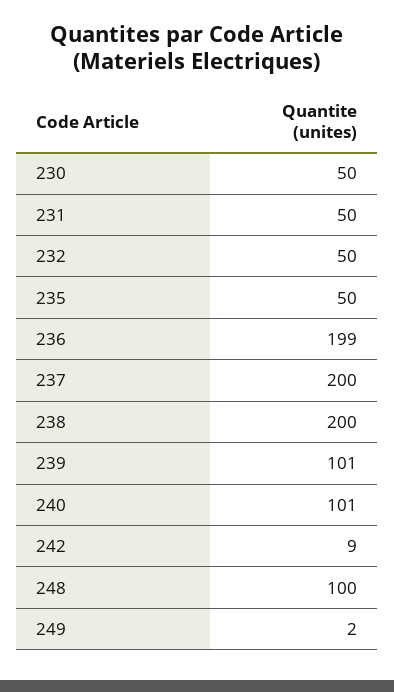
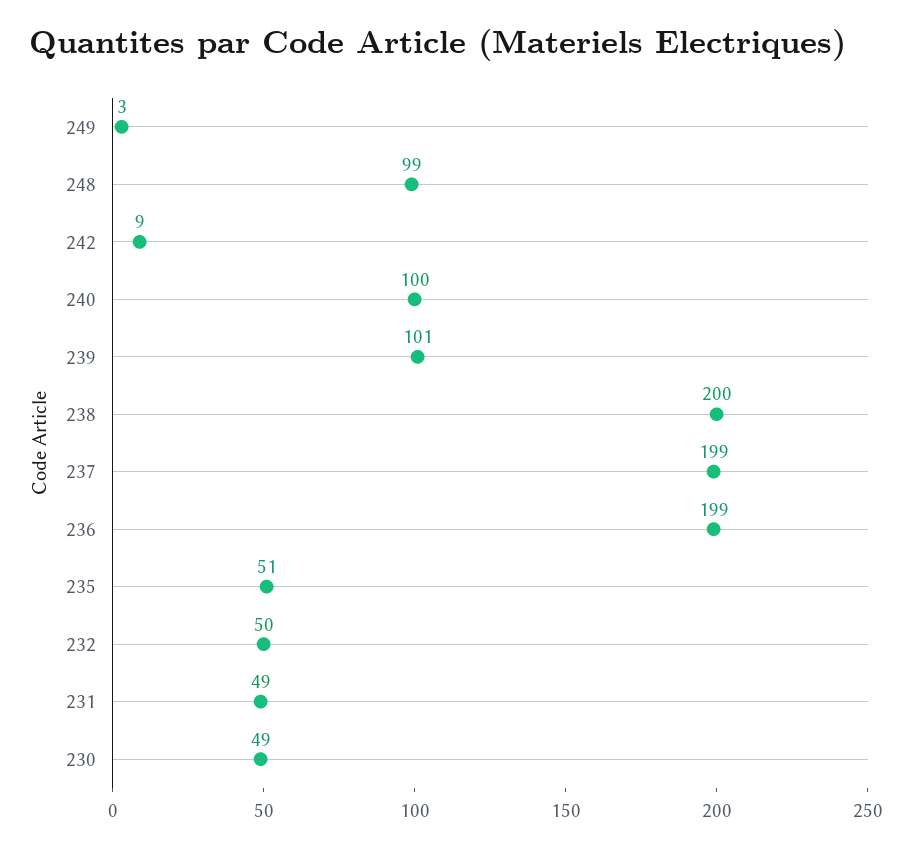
  {
-   "230": 50,
+   "230": 49,
-   "231": 50,
+   "231": 49,
    "232": 50,
-   "235": 50,
+   "235": 51,
    "236": 199,
-   "237": 200,
+   "237": 199,
    "238": 200,
    "239": 101,
-   "240": 101,
+   "240": 100,
    "242": 9,
-   "248": 100,
+   "248": 99,
-   "249": 2
+   "249": 3
  }

